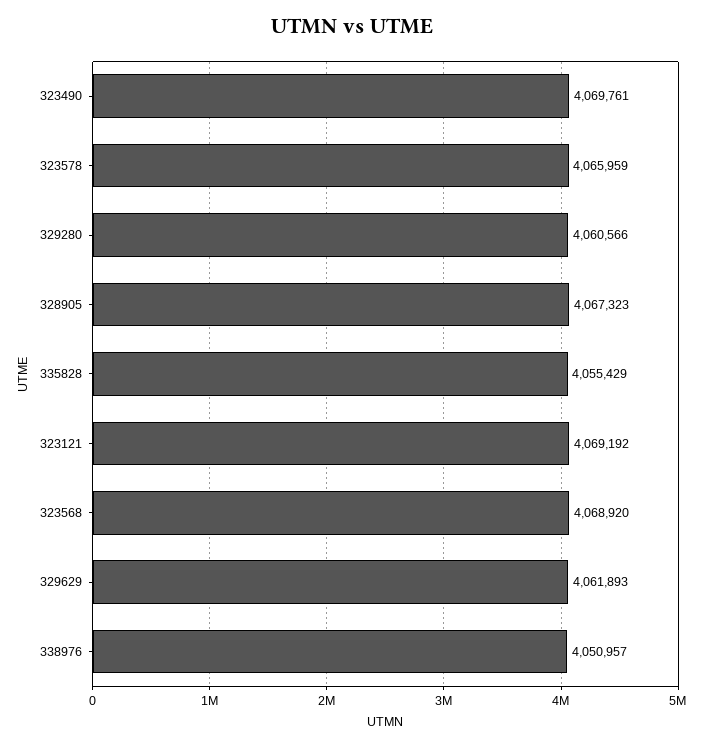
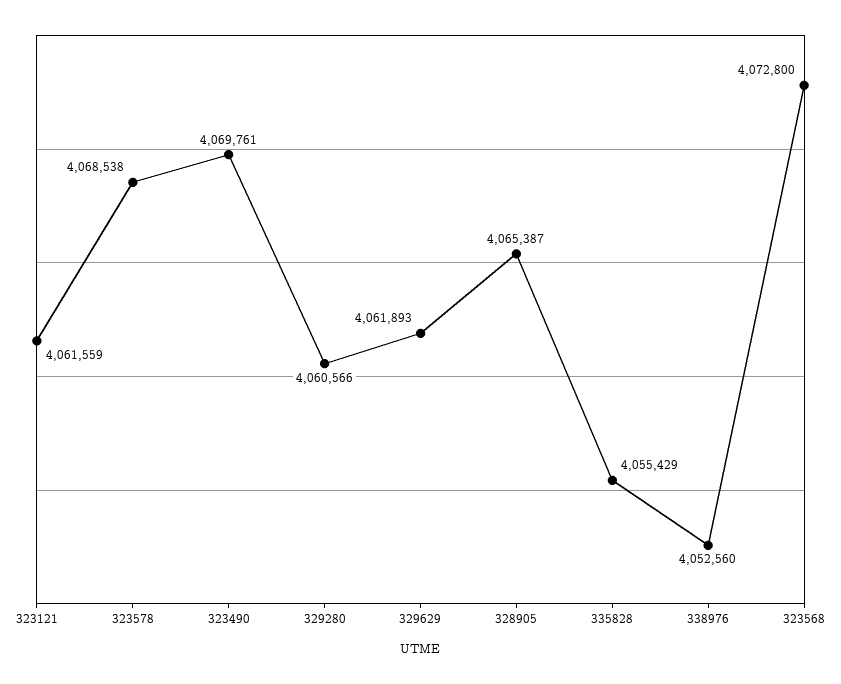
  {
    "323490": 4069761,
-   "323578": 4065959,
+   "323578": 4068538,
    "329280": 4060566,
-   "328905": 4067323,
+   "328905": 4065387,
    "335828": 4055429,
-   "323121": 4069192,
+   "323121": 4061559,
-   "323568": 4068920,
+   "323568": 4072800,
    "329629": 4061893,
-   "338976": 4050957
+   "338976": 4052560
  }

